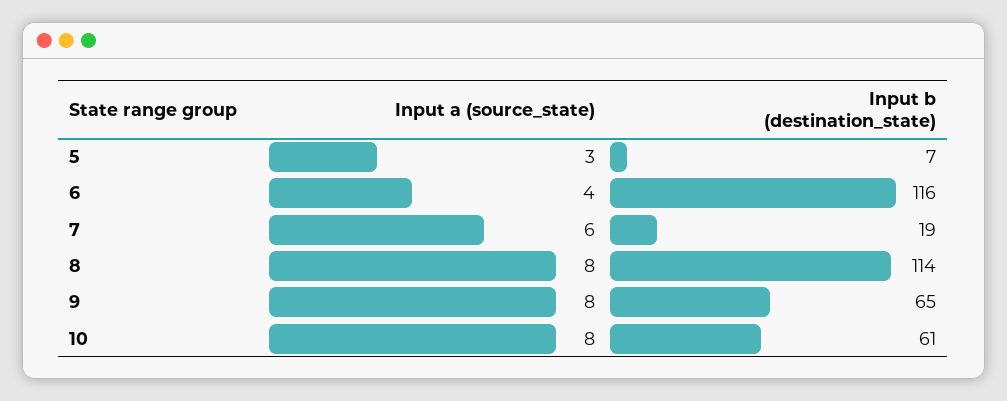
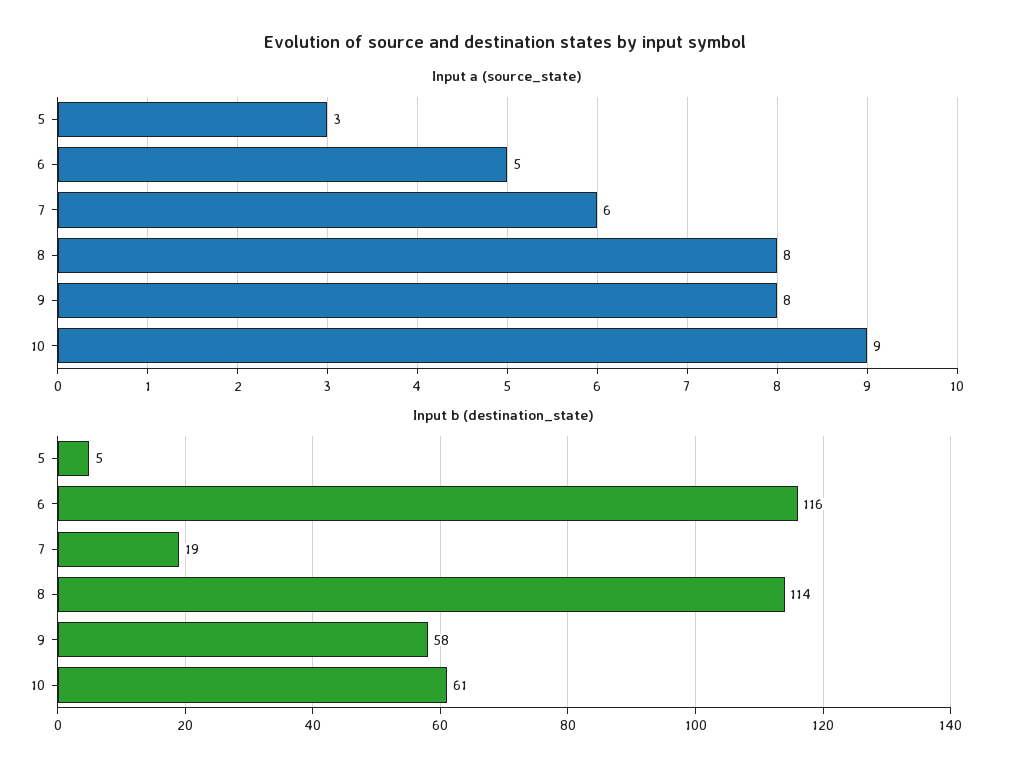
  {
    "Input a (source_state)": {
      "5": 3,
-     "6": 4,
+     "6": 5,
      "7": 6,
      "8": 8,
      "9": 8,
-     "10": 8
+     "10": 9
    },
    "Input b (destination_state)": {
-     "5": 7,
+     "5": 5,
      "6": 116,
      "7": 19,
      "8": 114,
-     "9": 65,
+     "9": 58,
      "10": 61
    }
  }

